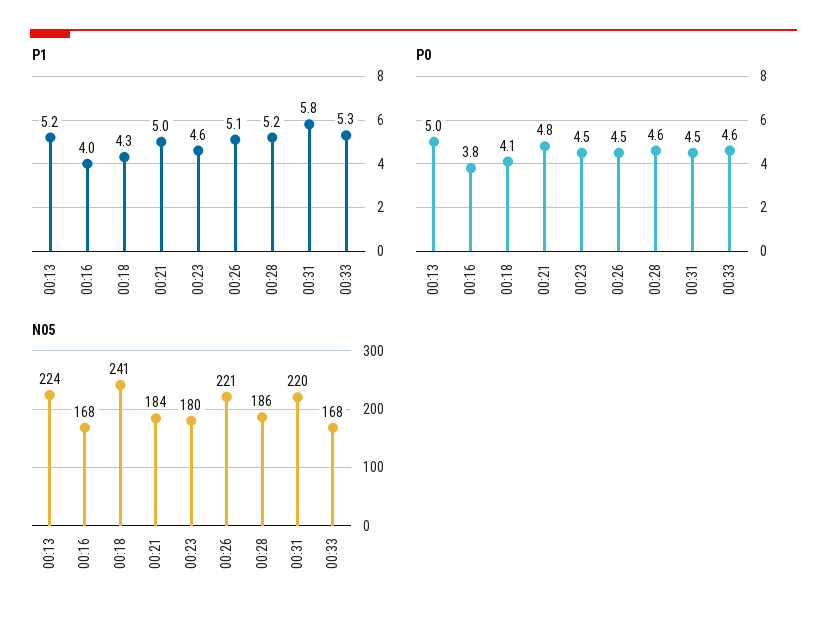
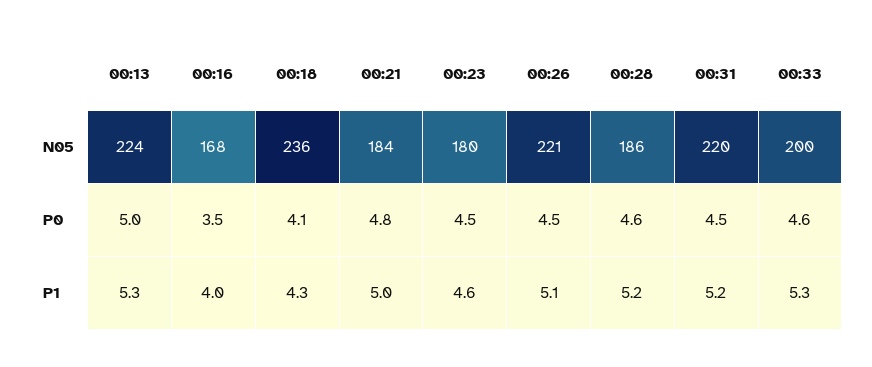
  {
    "P1": {
-     "00:13": 5.2,
+     "00:13": 5.3,
      "00:16": 4,
      "00:18": 4.3,
      "00:21": 5,
      "00:23": 4.6,
      "00:26": 5.1,
      "00:28": 5.2,
-     "00:31": 5.8,
+     "00:31": 5.2,
      "00:33": 5.3
    },
    "P0": {
      "00:13": 5,
-     "00:16": 3.8,
+     "00:16": 3.5,
      "00:18": 4.1,
      "00:21": 4.8,
      "00:23": 4.5,
      "00:26": 4.5,
      "00:28": 4.6,
      "00:31": 4.5,
      "00:33": 4.6
    },
    "N05": {
      "00:13": 224,
      "00:16": 168,
-     "00:18": 241,
+     "00:18": 236,
      "00:21": 184,
      "00:23": 180,
      "00:26": 221,
      "00:28": 186,
      "00:31": 220,
-     "00:33": 168
+     "00:33": 200
    }
  }

